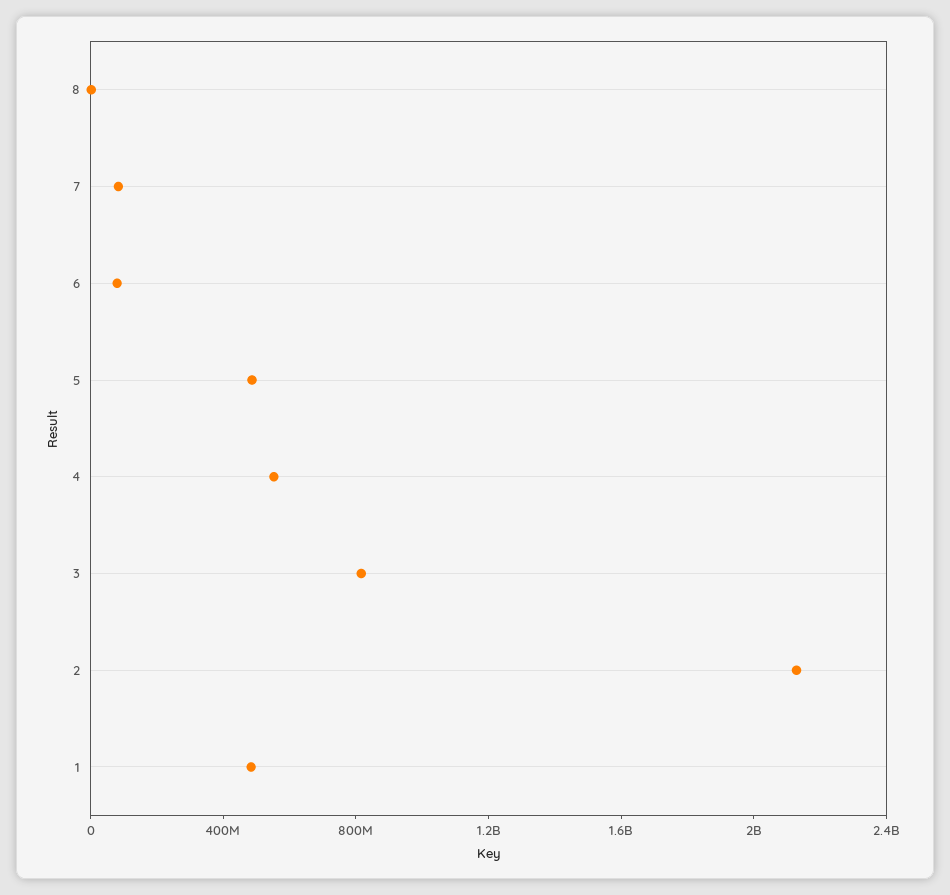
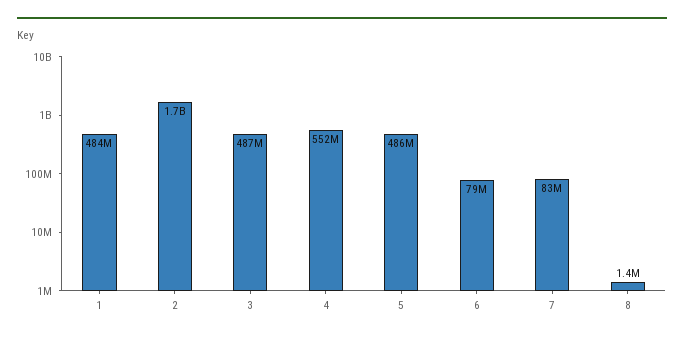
  {
    "8": 1400000,
    "7": 83000000,
    "6": 79000000,
    "5": 486000000,
    "4": 552000000,
-   "3": 800000000,
+   "3": 487000000,
-   "2": 2100000000,
+   "2": 1700000000,
    "1": 484000000
  }

